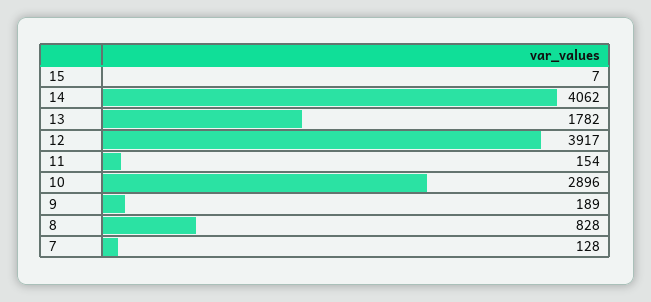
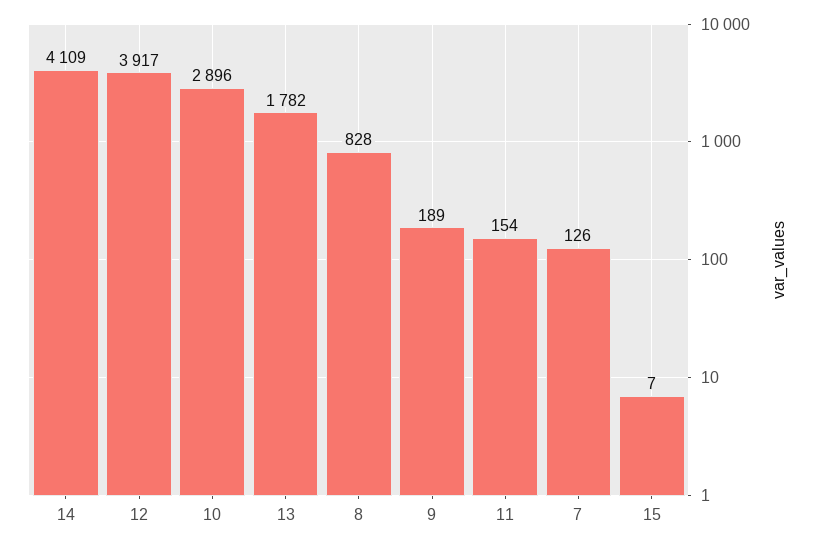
  {
    "15": 7,
-   "14": 4062,
+   "14": 4109,
    "13": 1782,
    "12": 3917,
    "11": 154,
    "10": 2896,
    "9": 189,
    "8": 828,
-   "7": 128
+   "7": 126
  }

